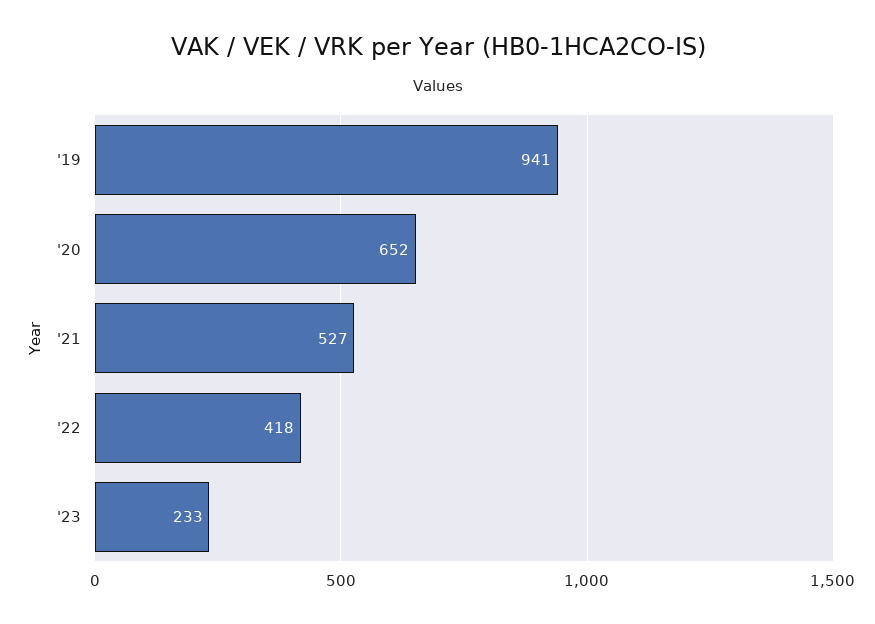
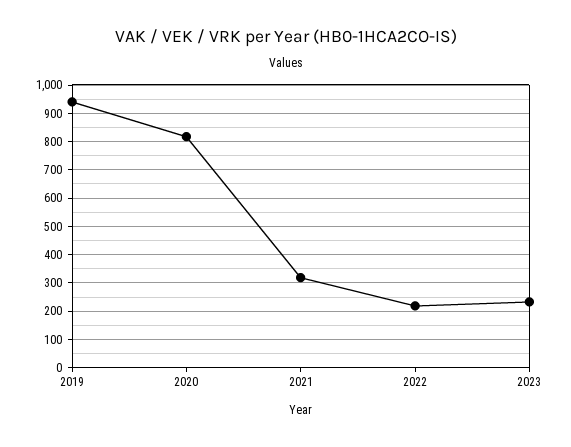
  {
    "'19": 941,
-   "'20": 652,
+   "'20": 825,
-   "'21": 527,
+   "'21": 325,
-   "'22": 418,
+   "'22": 225,
    "'23": 233
  }

